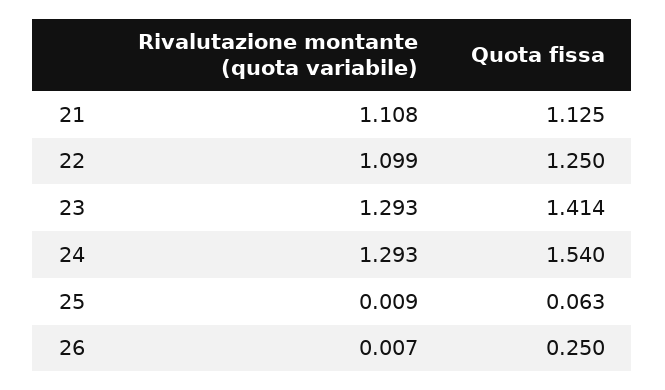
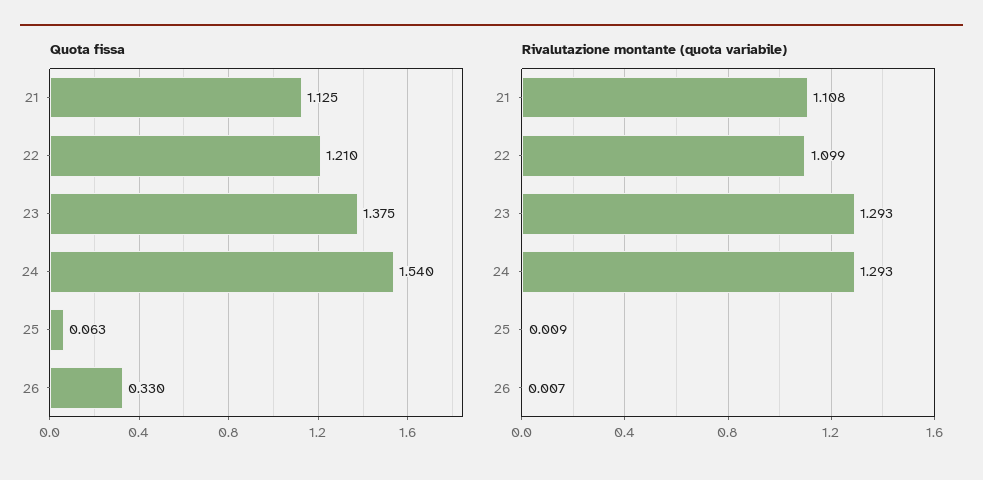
  {
    "Rivalutazione montante (quota variabile)": {
      "21": 1.108,
      "22": 1.099,
      "23": 1.293,
      "24": 1.293,
      "25": 0.009,
      "26": 0.007
    },
    "Quota fissa": {
      "21": 1.125,
-     "22": 1.25,
+     "22": 1.21,
-     "23": 1.414,
+     "23": 1.375,
      "24": 1.54,
      "25": 0.063,
-     "26": 0.25
+     "26": 0.33
    }
  }

